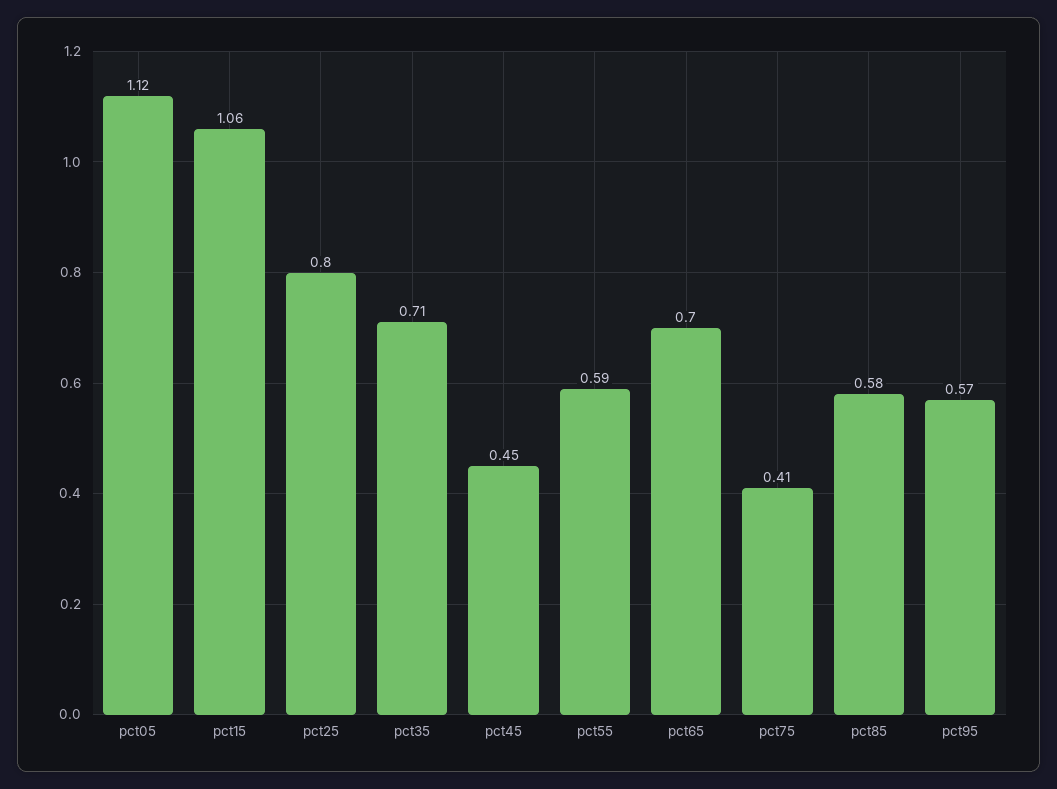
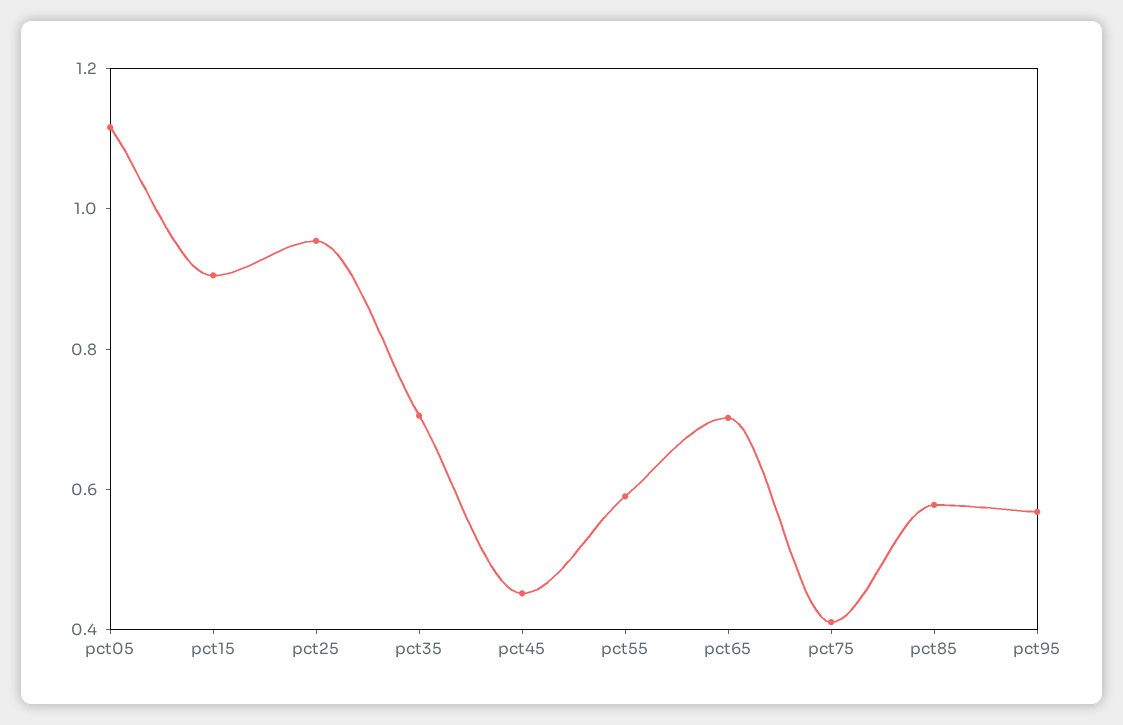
  {
    "pct05": 1.12,
-   "pct15": 1.06,
+   "pct15": 0.9,
-   "pct25": 0.8,
+   "pct25": 0.95,
    "pct35": 0.71,
    "pct45": 0.45,
    "pct55": 0.59,
    "pct65": 0.7,
    "pct75": 0.41,
    "pct85": 0.58,
    "pct95": 0.57
  }

